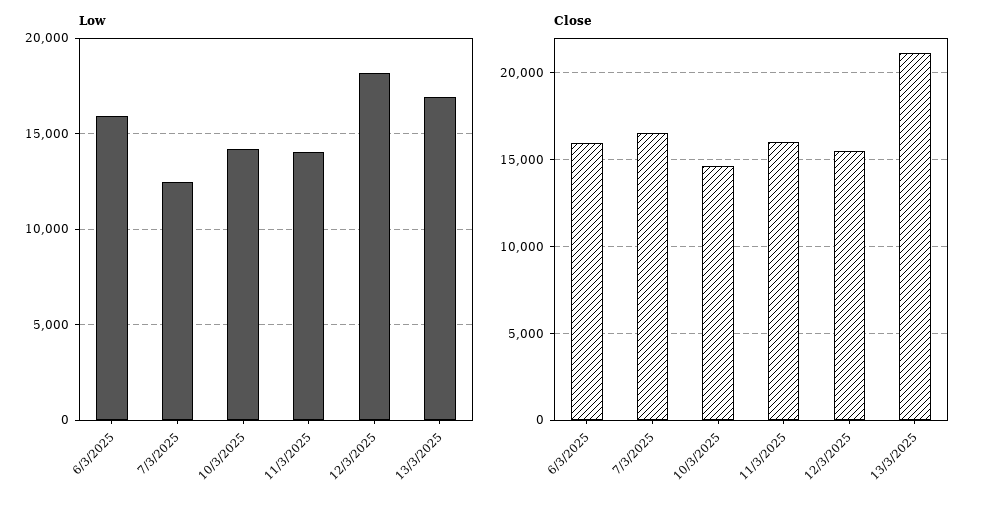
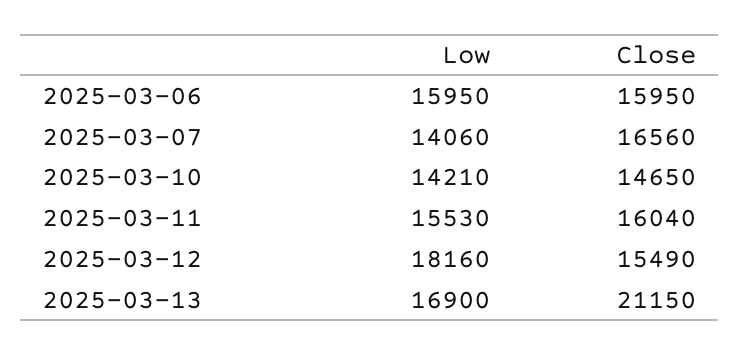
  {
    "Low": {
      "6/3/2025": 15950,
-     "7/3/2025": 12500,
+     "7/3/2025": 14060,
      "10/3/2025": 14210,
-     "11/3/2025": 14000,
+     "11/3/2025": 15530,
      "12/3/2025": 18160,
      "13/3/2025": 16900
    },
    "Close": {
      "6/3/2025": 15950,
      "7/3/2025": 16560,
      "10/3/2025": 14650,
      "11/3/2025": 16040,
      "12/3/2025": 15490,
      "13/3/2025": 21150
    }
  }

